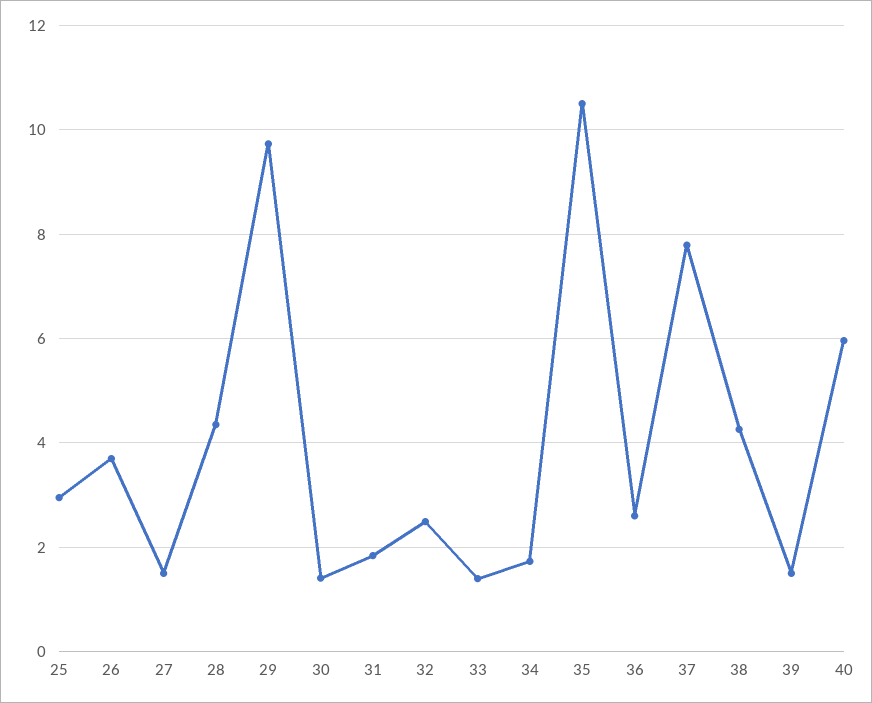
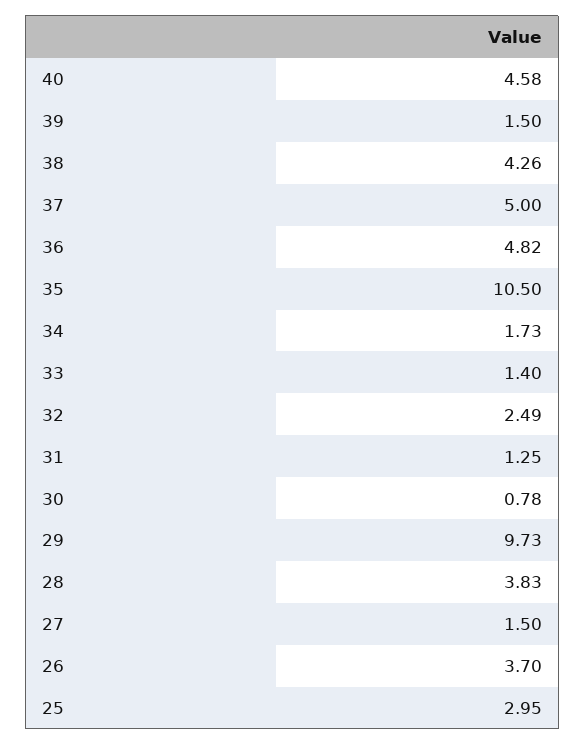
  {
    "25": 2.95,
    "26": 3.7,
    "27": 1.5,
-   "28": 4.4,
+   "28": 3.83,
    "29": 9.73,
-   "30": 1.4,
+   "30": 0.78,
-   "31": 1.8,
+   "31": 1.25,
    "32": 2.49,
    "33": 1.4,
    "34": 1.73,
    "35": 10.5,
-   "36": 2.6,
+   "36": 4.82,
-   "37": 7.8,
+   "37": 5,
    "38": 4.26,
    "39": 1.5,
-   "40": 6
+   "40": 4.58
  }

